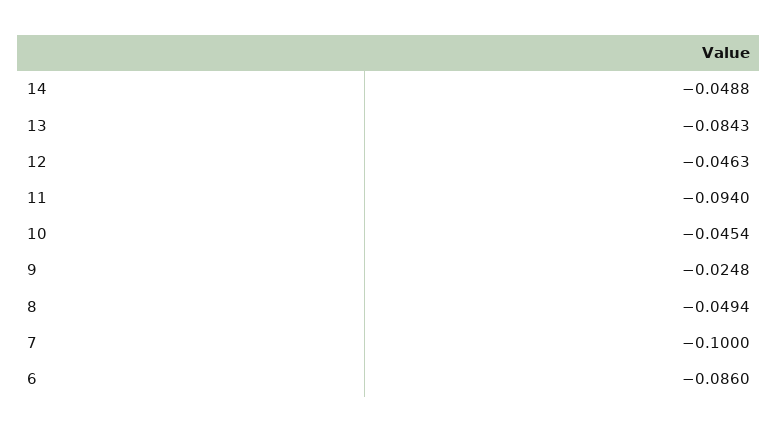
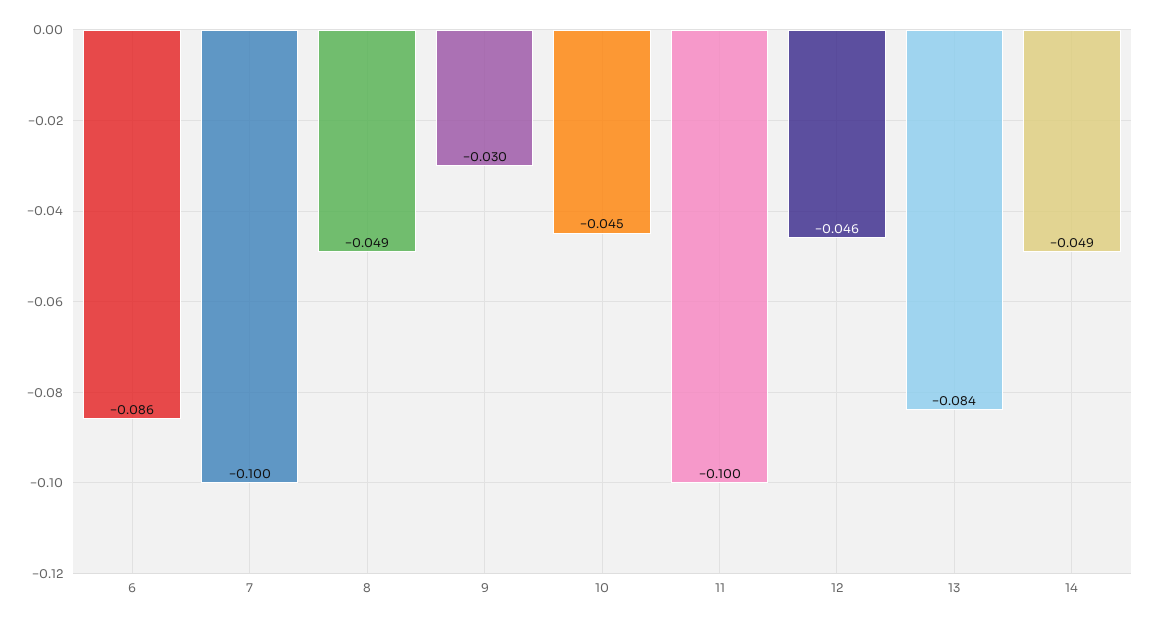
  {
    "14": -0.0488,
    "13": -0.0843,
    "12": -0.0463,
-   "11": -0.094,
+   "11": -0.1,
    "10": -0.0454,
-   "9": -0.0248,
+   "9": -0.03,
    "8": -0.0494,
    "7": -0.1,
    "6": -0.086
  }

